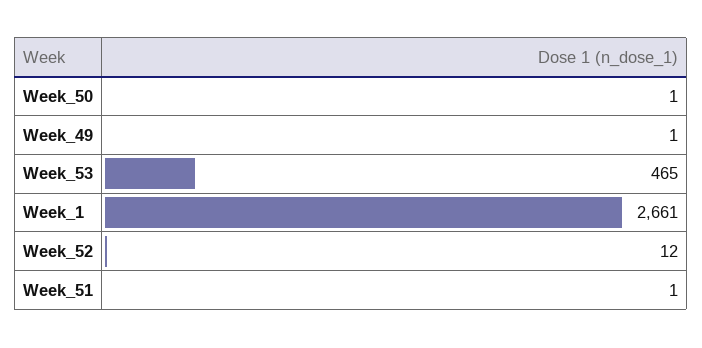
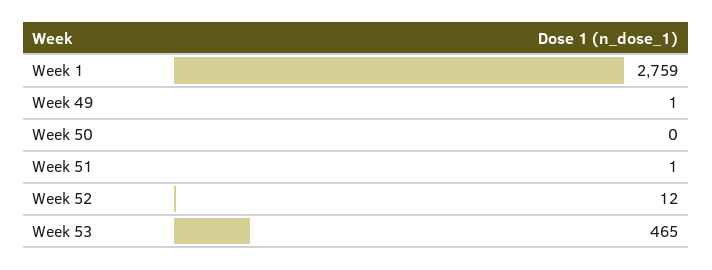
  {
-   "Week_50": 1,
+   "Week_50": 0,
    "Week_49": 1,
    "Week_53": 465,
-   "Week_1": 2661,
+   "Week_1": 2759,
    "Week_52": 12,
    "Week_51": 1
  }

